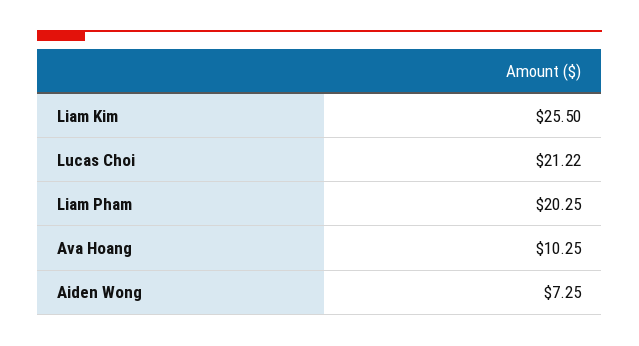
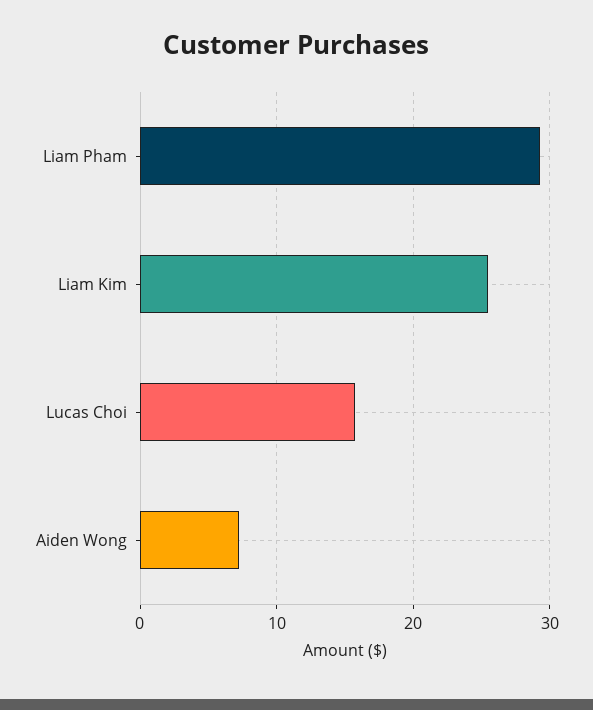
  {
    "Liam Kim": 25.5,
-   "Lucas Choi": 21.22,
+   "Lucas Choi": 16,
-   "Liam Pham": 20.25,
+   "Liam Pham": 29,
-   "Ava Hoang": 10.25,
    "Aiden Wong": 7.25
  }

